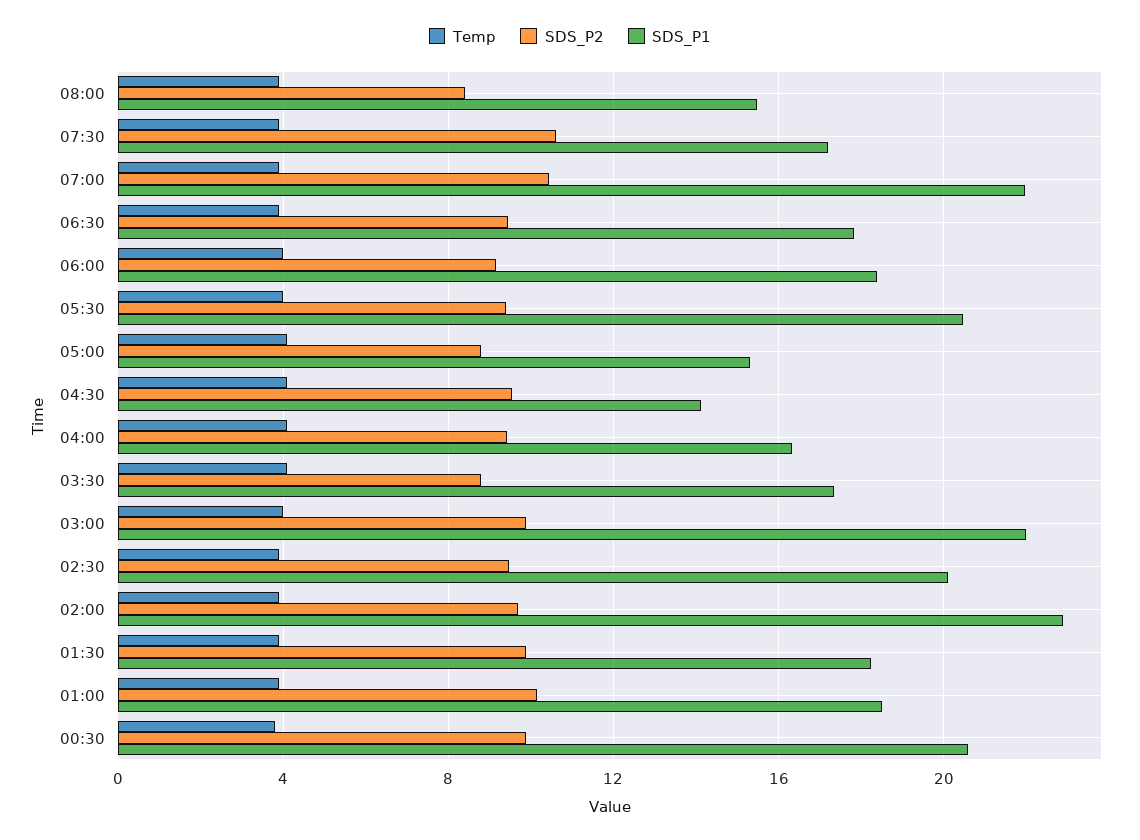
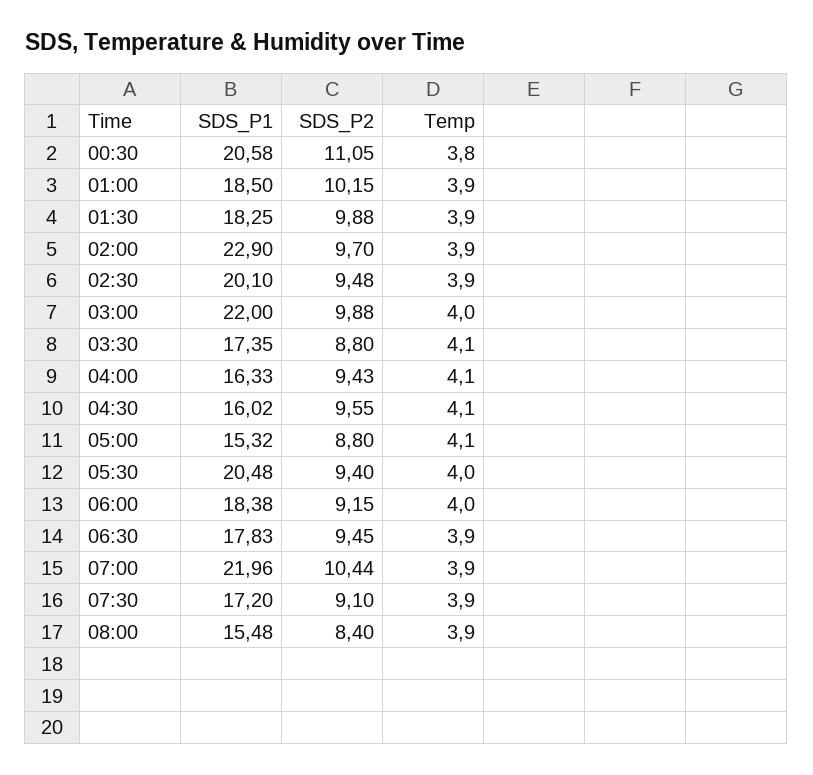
  {
    "Temp": {
      "08:00": 3.9,
      "07:30": 3.9,
      "07:00": 3.9,
      "06:30": 3.9,
      "06:00": 4,
      "05:30": 4,
      "05:00": 4.1,
      "04:30": 4.1,
      "04:00": 4.1,
      "03:30": 4.1,
      "03:00": 4,
      "02:30": 3.9,
      "02:00": 3.9,
      "01:30": 3.9,
      "01:00": 3.9,
      "00:30": 3.8
    },
    "SDS_P2": {
      "08:00": 8.4,
-     "07:30": 10.5,
+     "07:30": 9.1,
      "07:00": 10.44,
      "06:30": 9.45,
      "06:00": 9.15,
      "05:30": 9.4,
      "05:00": 8.8,
      "04:30": 9.55,
      "04:00": 9.43,
      "03:30": 8.8,
      "03:00": 9.88,
      "02:30": 9.48,
      "02:00": 9.7,
      "01:30": 9.88,
      "01:00": 10.15,
-     "00:30": 10
+     "00:30": 11.05
    },
    "SDS_P1": {
      "08:00": 15.48,
      "07:30": 17.2,
      "07:00": 21.96,
      "06:30": 17.83,
      "06:00": 18.38,
      "05:30": 20.48,
      "05:00": 15.32,
-     "04:30": 14,
+     "04:30": 16.02,
      "04:00": 16.33,
      "03:30": 17.35,
      "03:00": 22,
      "02:30": 20.1,
      "02:00": 22.9,
      "01:30": 18.25,
      "01:00": 18.5,
      "00:30": 20.58
    }
  }

